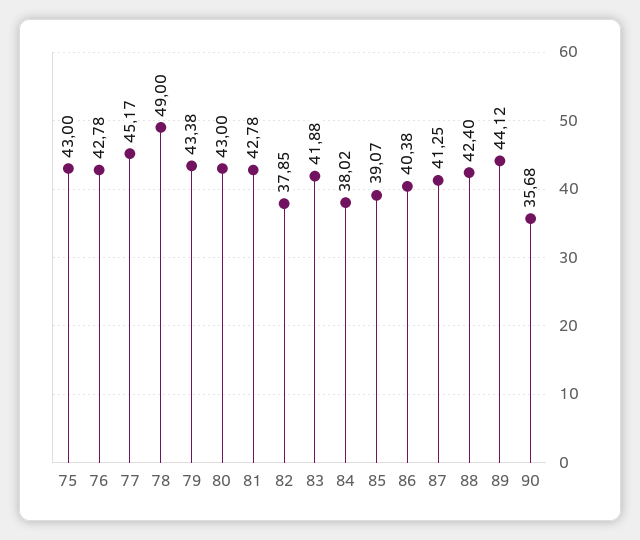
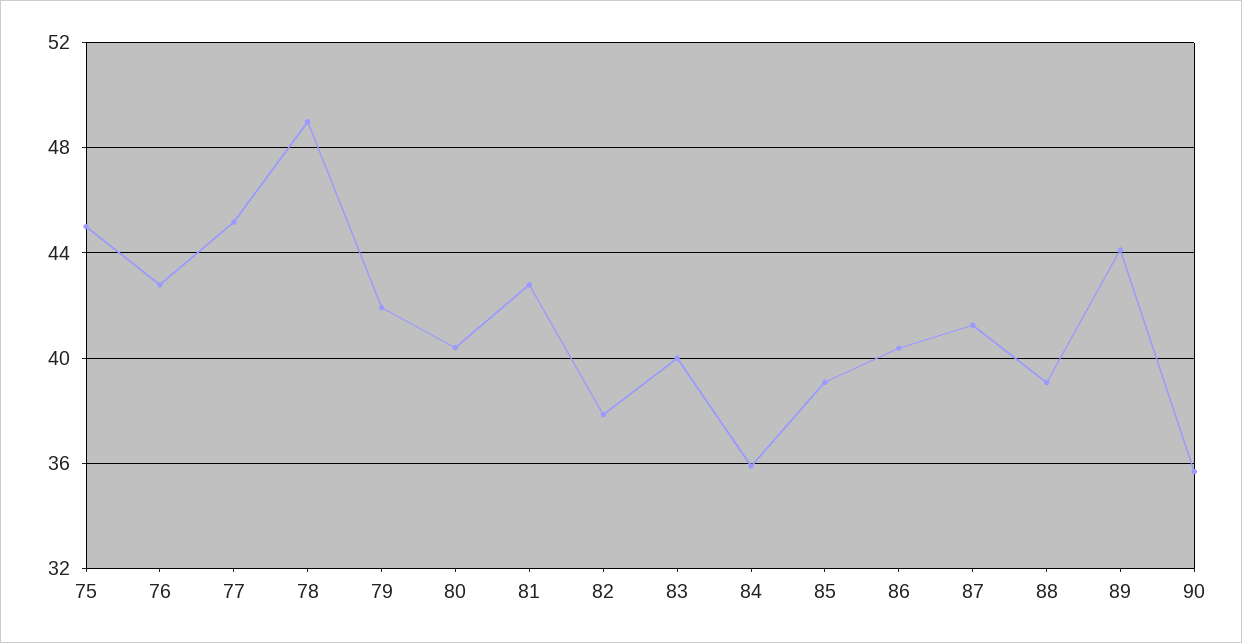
  {
-   "75": 43,
+   "75": 45,
    "76": 42.78,
    "77": 45.17,
    "78": 49,
-   "79": 43.38,
+   "79": 42,
-   "80": 43,
+   "80": 40.5,
    "81": 42.78,
    "82": 37.85,
-   "83": 41.88,
+   "83": 40,
-   "84": 38.02,
+   "84": 36,
    "85": 39.07,
    "86": 40.38,
    "87": 41.25,
-   "88": 42.4,
+   "88": 39,
    "89": 44.12,
    "90": 35.68
  }

